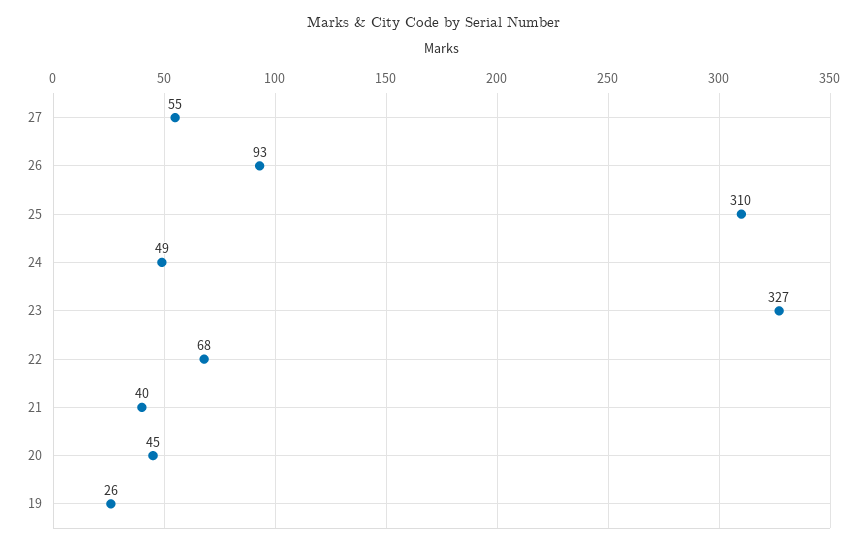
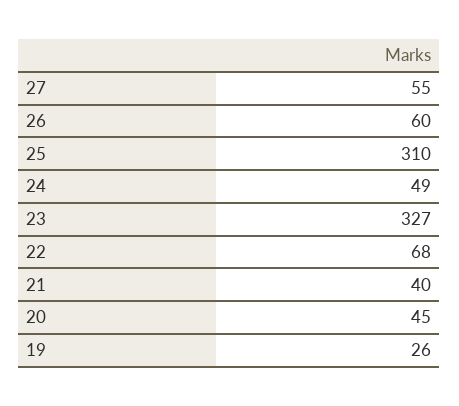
  {
    "27": 55,
-   "26": 93,
+   "26": 60,
    "25": 310,
    "24": 49,
    "23": 327,
    "22": 68,
    "21": 40,
    "20": 45,
    "19": 26
  }

